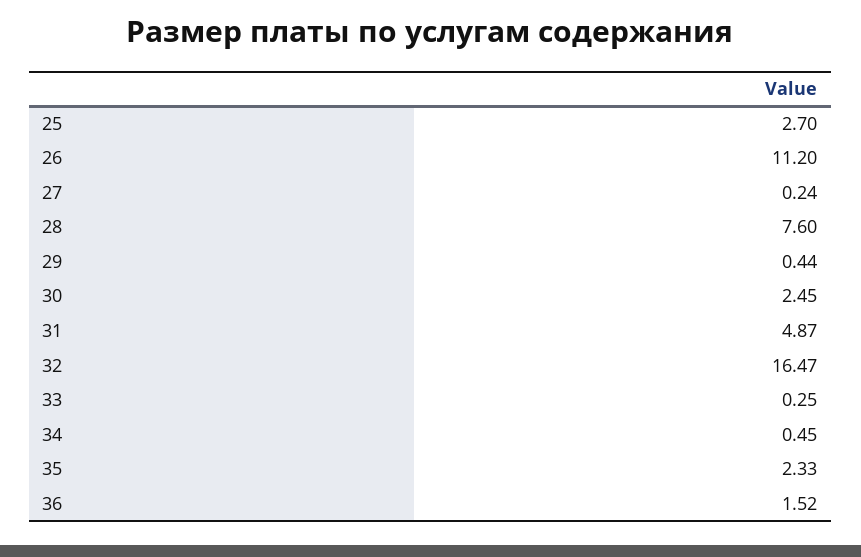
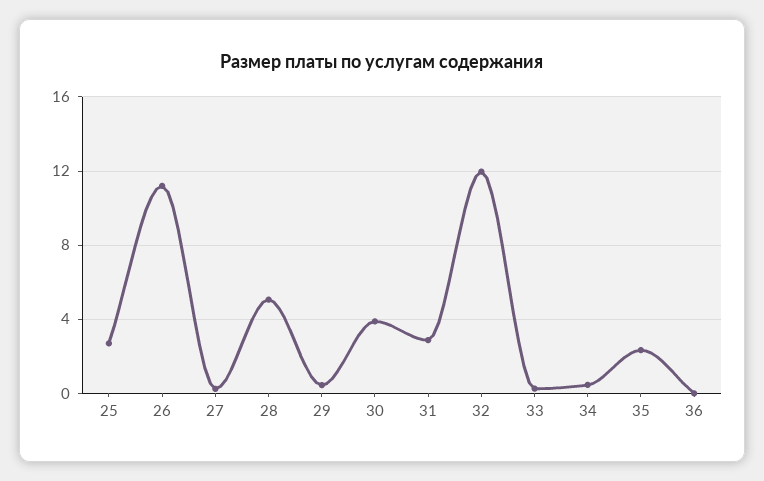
  {
    "25": 2.7,
    "26": 11.2,
    "27": 0.24,
-   "28": 7.6,
+   "28": 5,
    "29": 0.44,
-   "30": 2.45,
+   "30": 4,
-   "31": 4.87,
+   "31": 3,
-   "32": 16.47,
+   "32": 12,
    "33": 0.25,
    "34": 0.45,
    "35": 2.33,
-   "36": 1.52
+   "36": 0
  }

